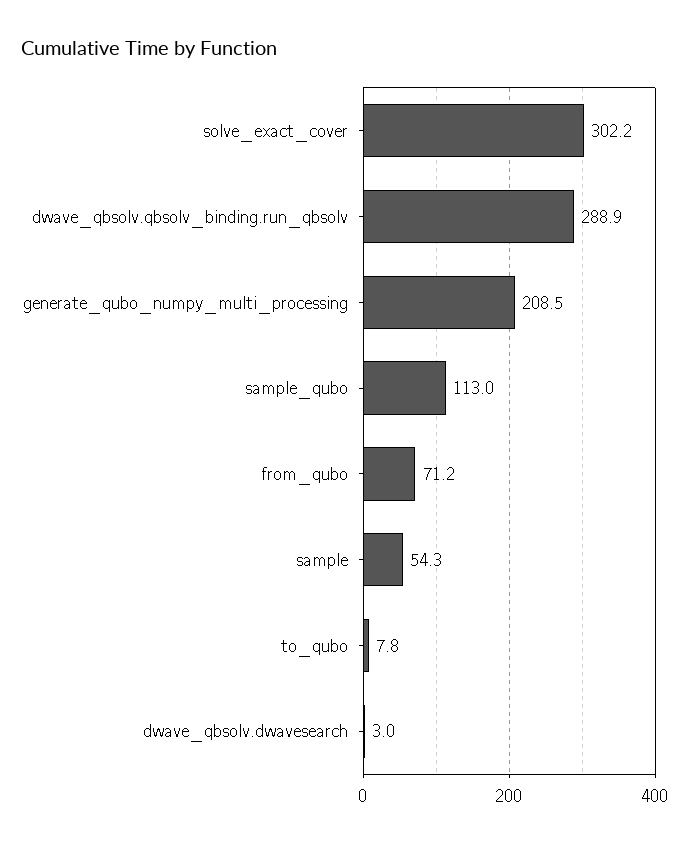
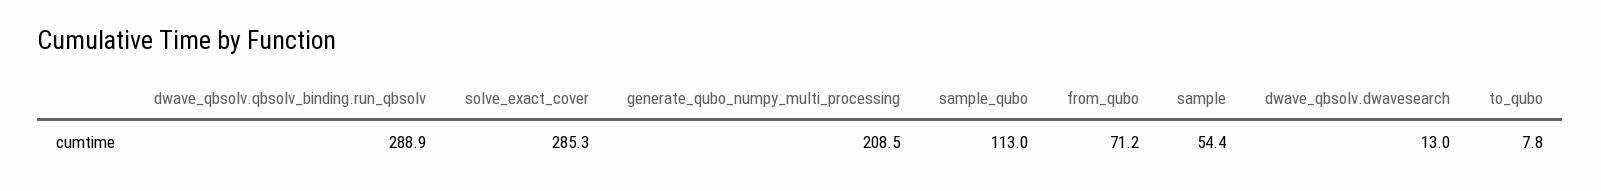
  {
-   "solve_exact_cover": 302.2,
+   "solve_exact_cover": 285.3,
    "dwave_qbsolv.qbsolv_binding.run_qbsolv": 288.9,
    "generate_qubo_numpy_multi_processing": 208.5,
    "sample_qubo": 113,
    "from_qubo": 71.2,
-   "sample": 54.3,
+   "sample": 54.4,
    "to_qubo": 7.8,
-   "dwave_qbsolv.dwavesearch": 3
+   "dwave_qbsolv.dwavesearch": 13
  }

